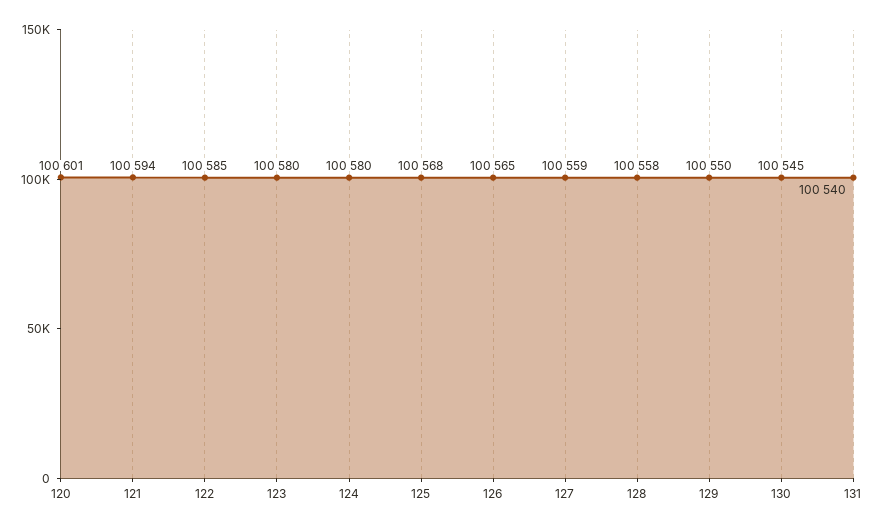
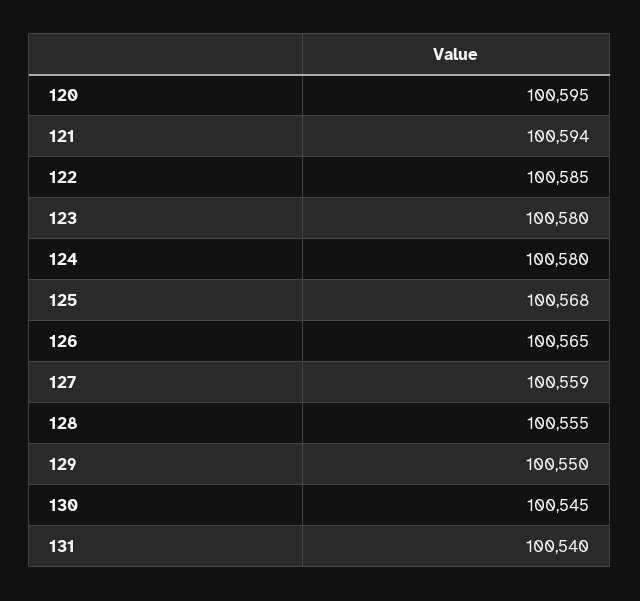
  {
-   "120": 100601,
+   "120": 100595,
    "121": 100594,
    "122": 100585,
    "123": 100580,
    "124": 100580,
    "125": 100568,
    "126": 100565,
    "127": 100559,
-   "128": 100558,
+   "128": 100555,
    "129": 100550,
    "130": 100545,
    "131": 100540
  }

